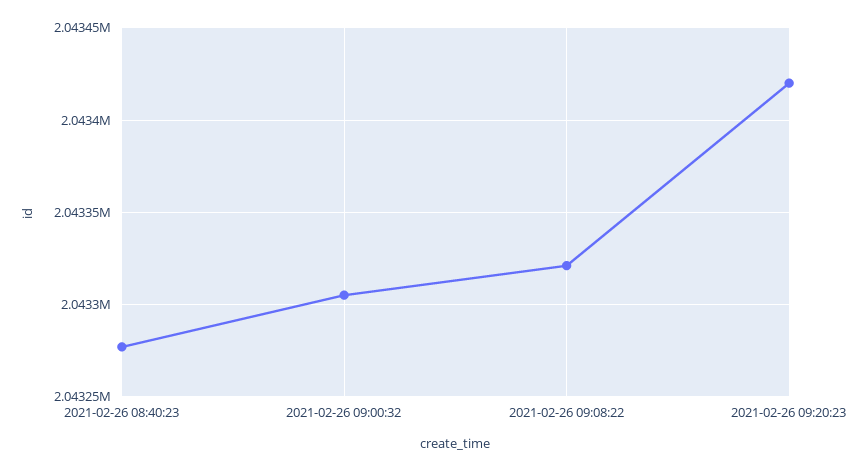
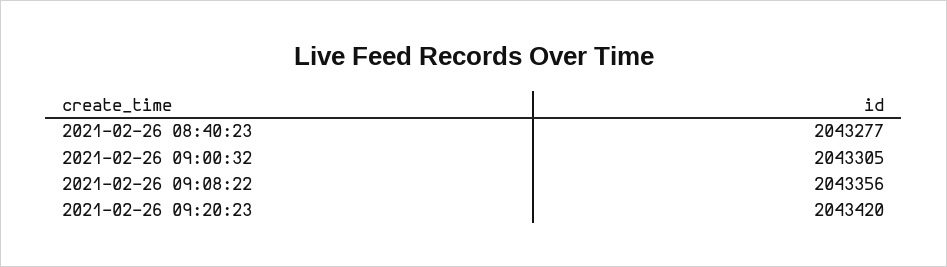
  {
    "2021-02-26 08:40:23": 2043277,
    "2021-02-26 09:00:32": 2043305,
-   "2021-02-26 09:08:22": 2043320,
+   "2021-02-26 09:08:22": 2043356,
    "2021-02-26 09:20:23": 2043420
  }

